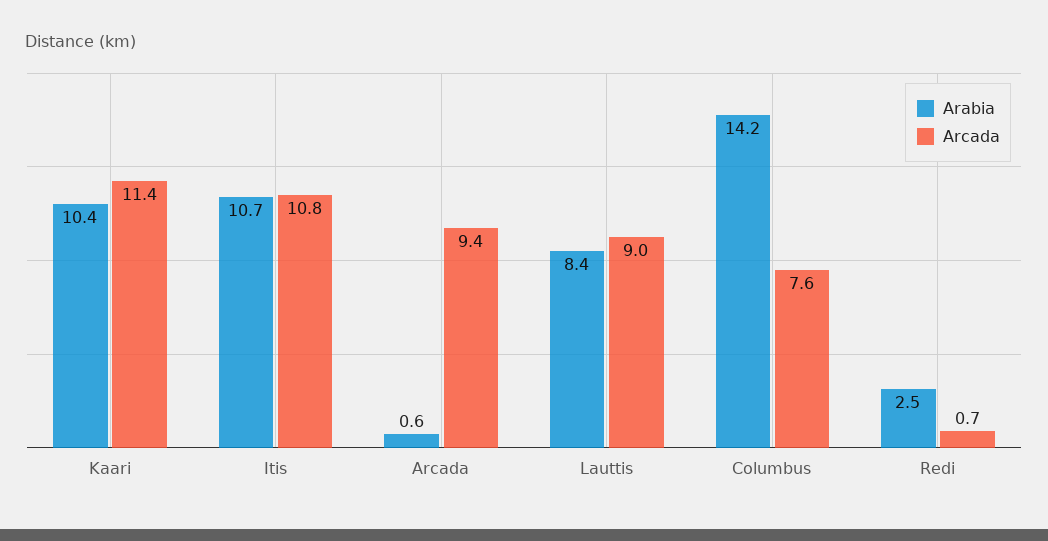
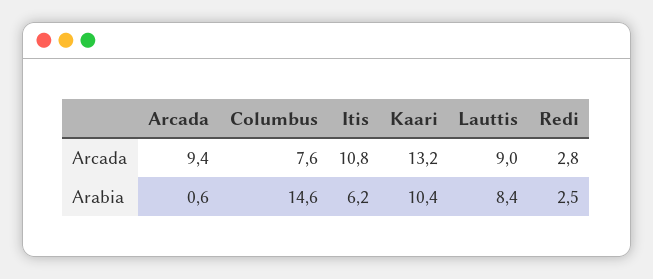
  {
    "Arabia": {
      "Kaari": 10.4,
-     "Itis": 10.7,
+     "Itis": 6.2,
      "Arcada": 0.6,
      "Lauttis": 8.4,
-     "Columbus": 14.2,
+     "Columbus": 14.6,
      "Redi": 2.5
    },
    "Arcada": {
-     "Kaari": 11.4,
+     "Kaari": 13.2,
      "Itis": 10.8,
      "Arcada": 9.4,
      "Lauttis": 9,
      "Columbus": 7.6,
-     "Redi": 0.7
+     "Redi": 2.8
    }
  }

